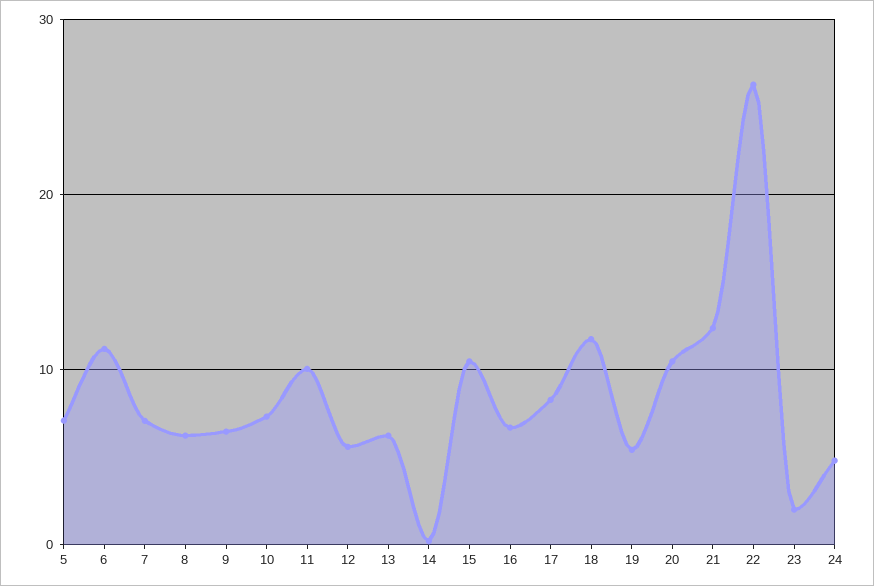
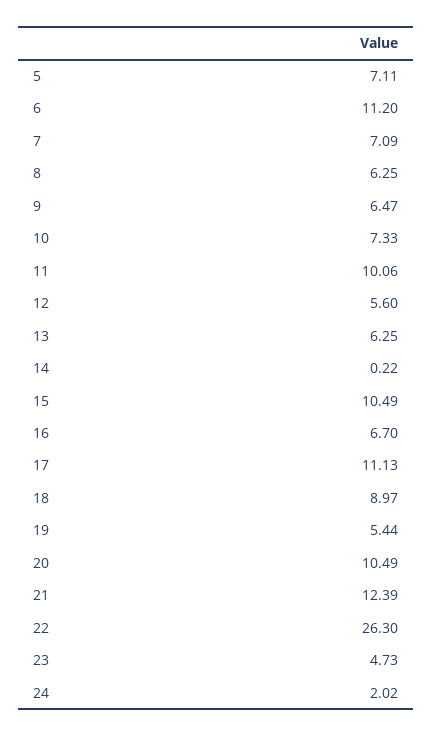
  {
    "5": 7.11,
    "6": 11.2,
    "7": 7.09,
    "8": 6.25,
    "9": 6.47,
    "10": 7.33,
    "11": 10.06,
    "12": 5.6,
    "13": 6.25,
    "14": 0.22,
    "15": 10.49,
    "16": 6.7,
-   "17": 8,
+   "17": 11.13,
-   "18": 12,
+   "18": 8.97,
    "19": 5.44,
    "20": 10.49,
    "21": 12.39,
    "22": 26.3,
-   "23": 2,
+   "23": 4.73,
-   "24": 5
+   "24": 2.02
  }

